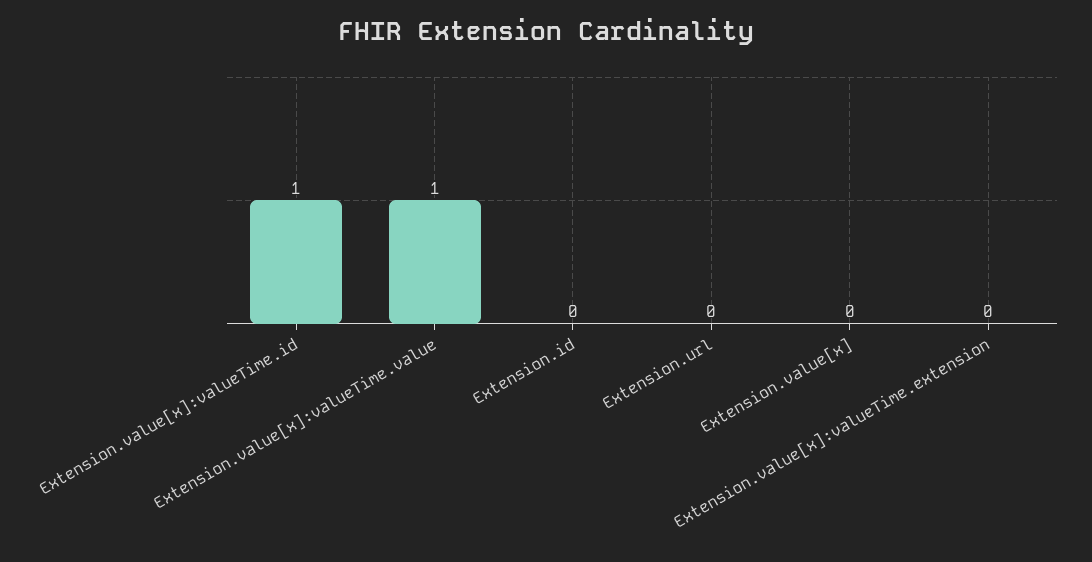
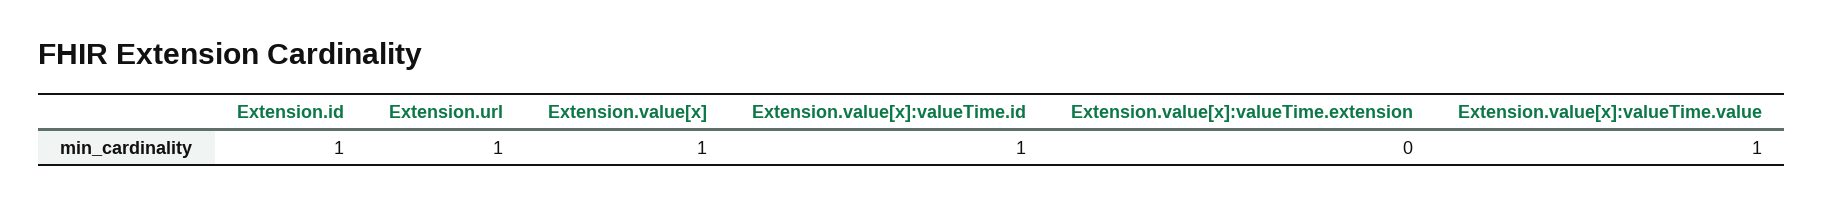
  {
    "Extension.value[x]:valueTime.id": 1,
    "Extension.value[x]:valueTime.value": 1,
-   "Extension.id": 0,
+   "Extension.id": 1,
-   "Extension.url": 0,
+   "Extension.url": 1,
-   "Extension.value[x]": 0,
+   "Extension.value[x]": 1,
    "Extension.value[x]:valueTime.extension": 0
  }

